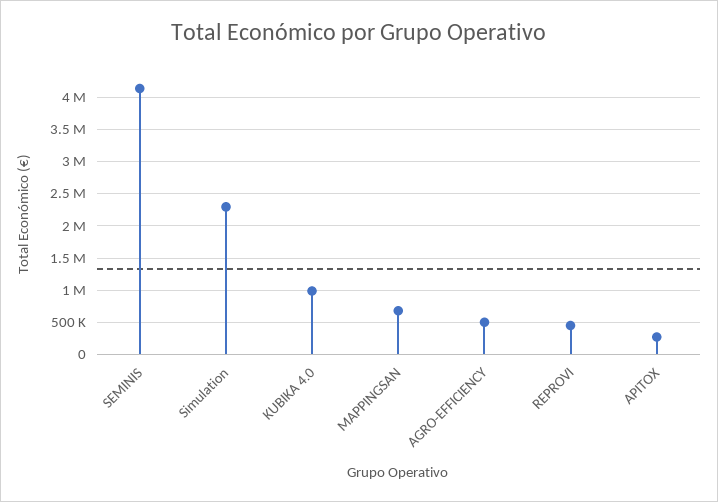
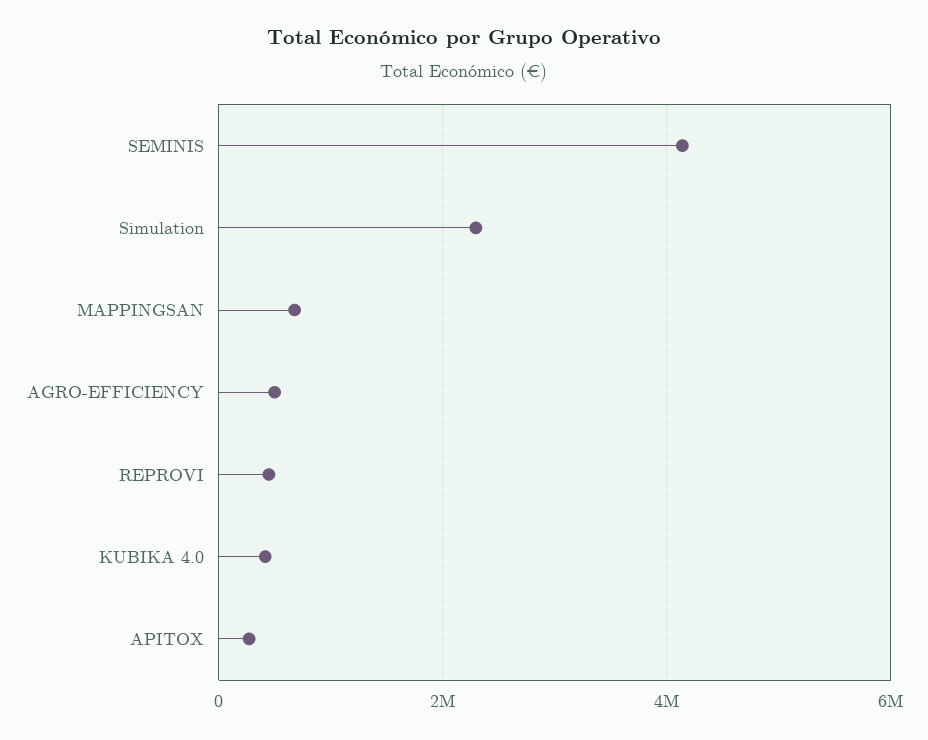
  {
    "SEMINIS": 4100000,
    "Simulation": 2300000,
-   "KUBIKA 4.0": 1000000,
+   "KUBIKA 4.0": 400000,
    "MAPPINGSAN": 700000,
    "AGRO-EFFICIENCY": 500000,
    "REPROVI": 400000,
    "APITOX": 300000
  }

